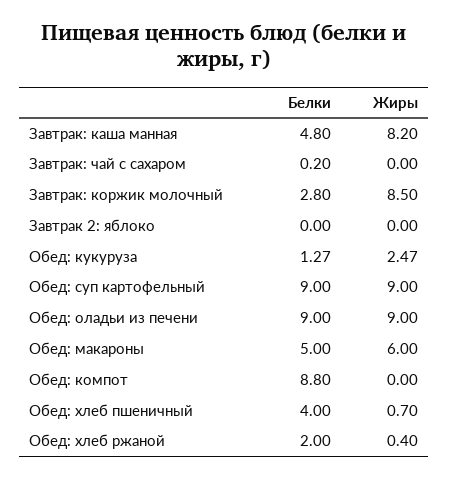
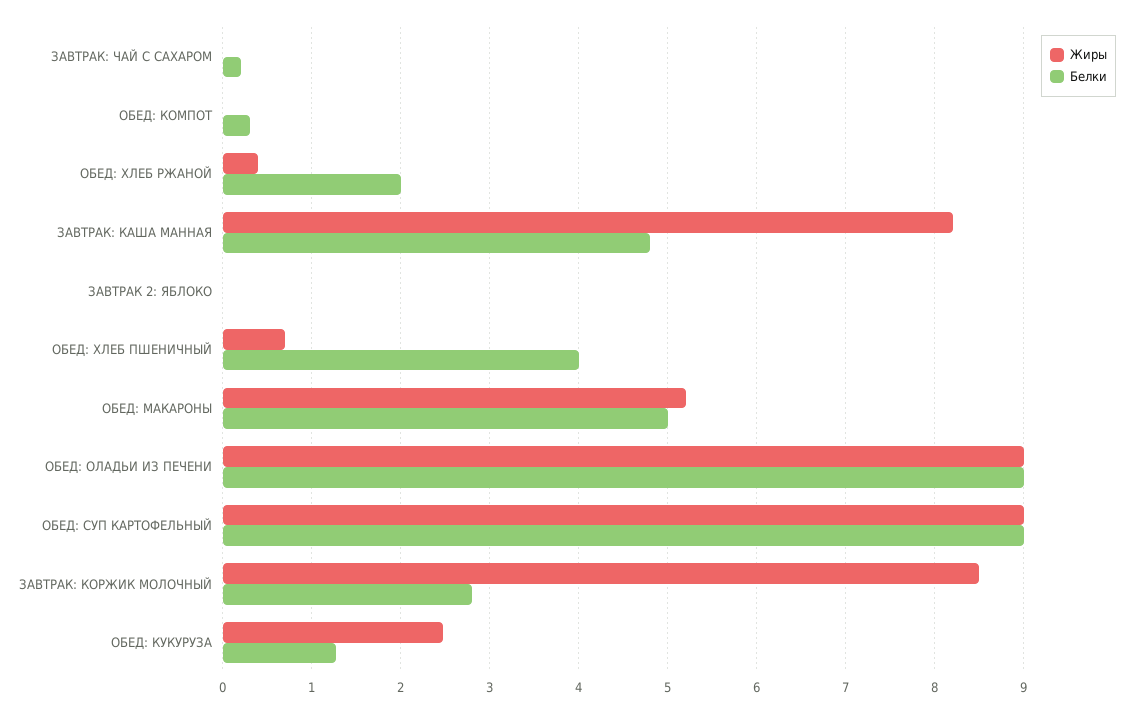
  {
    "Белки": {
      "Завтрак: каша манная": 4.8,
      "Завтрак: чай с сахаром": 0.2,
      "Завтрак: коржик молочный": 2.8,
      "Завтрак 2: яблоко": 0,
      "Обед: кукуруза": 1.27,
      "Обед: суп картофельный": 9,
      "Обед: оладьи из печени": 9,
      "Обед: макароны": 5,
-     "Обед: компот": 8.8,
+     "Обед: компот": 0.3,
      "Обед: хлеб пшеничный": 4,
      "Обед: хлеб ржаной": 2
    },
    "Жиры": {
      "Завтрак: каша манная": 8.2,
      "Завтрак: чай с сахаром": 0,
      "Завтрак: коржик молочный": 8.5,
      "Завтрак 2: яблоко": 0,
      "Обед: кукуруза": 2.47,
      "Обед: суп картофельный": 9,
      "Обед: оладьи из печени": 9,
-     "Обед: макароны": 6,
+     "Обед: макароны": 5.2,
      "Обед: компот": 0,
      "Обед: хлеб пшеничный": 0.7,
      "Обед: хлеб ржаной": 0.4
    }
  }

